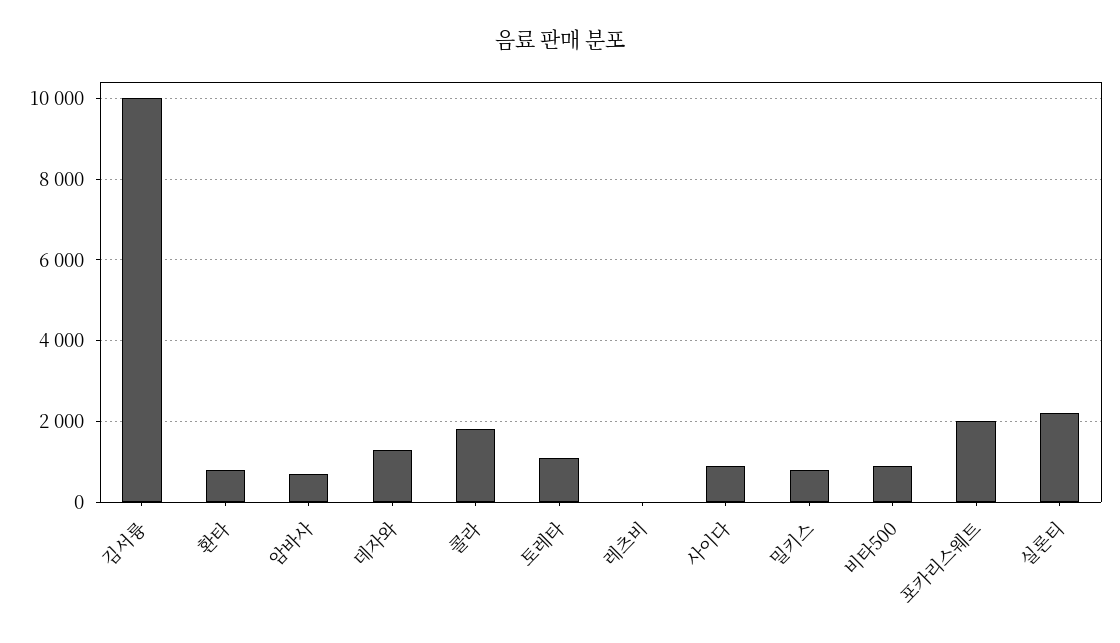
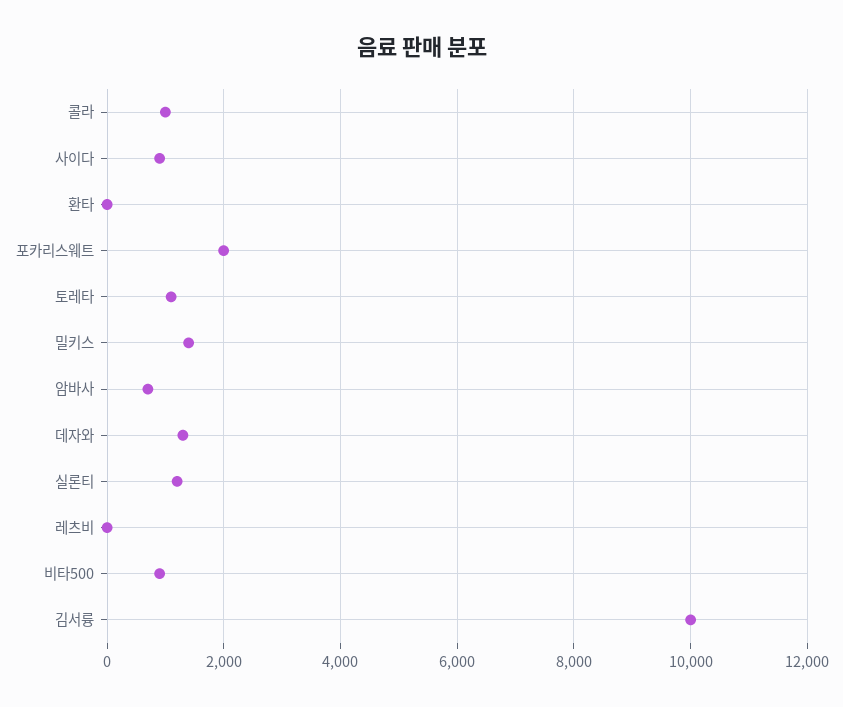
  {
    "김서륭": 10000,
-   "환타": 800,
+   "환타": 0,
    "암바사": 800,
    "데자와": 1400,
-   "콜라": 1800,
+   "콜라": 1000,
    "토레타": 1200,
    "레츠비": 0,
    "사이다": 1000,
-   "밀키스": 800,
+   "밀키스": 1400,
    "비타500": 1000,
    "포카리스웨트": 2000,
-   "실론티": 2200
+   "실론티": 1200
  }

